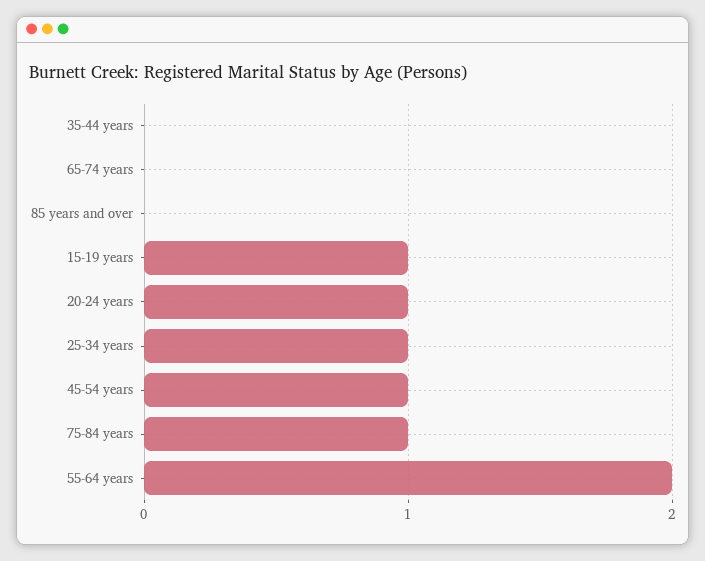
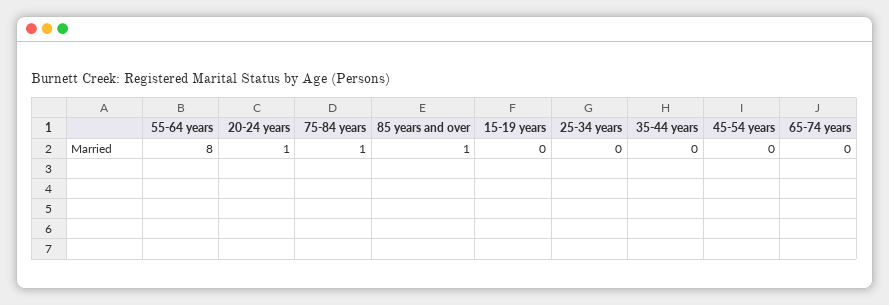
  {
    "35-44 years": 0,
    "65-74 years": 0,
-   "85 years and over": 0,
+   "85 years and over": 1,
-   "15-19 years": 1,
+   "15-19 years": 0,
    "20-24 years": 1,
-   "25-34 years": 1,
+   "25-34 years": 0,
-   "45-54 years": 1,
+   "45-54 years": 0,
    "75-84 years": 1,
-   "55-64 years": 2
+   "55-64 years": 8
  }

